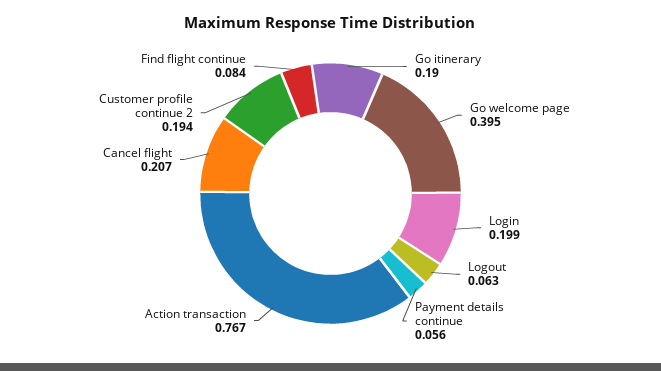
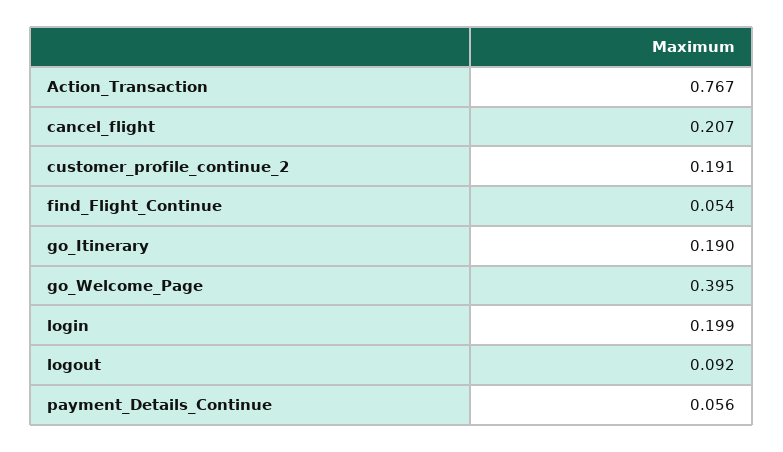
  {
    "Go itinerary": 0.19,
    "Go welcome page": 0.395,
    "Login": 0.199,
-   "Logout": 0.063,
+   "Logout": 0.092,
    "Payment details continue": 0.056,
    "Action transaction": 0.767,
    "Cancel flight": 0.207,
-   "Customer profile continue 2": 0.194,
+   "Customer profile continue 2": 0.191,
-   "Find flight continue": 0.084
+   "Find flight continue": 0.054
  }

